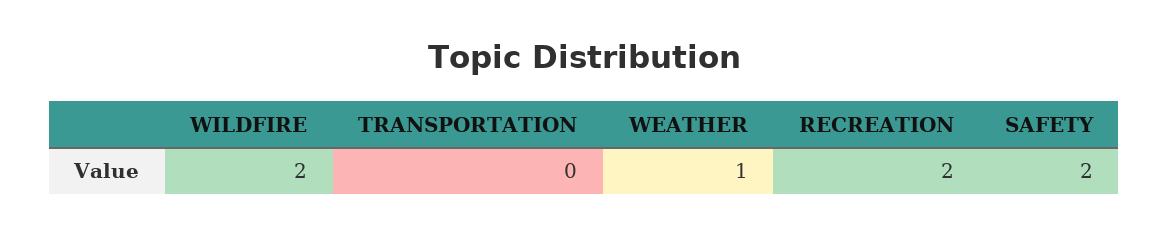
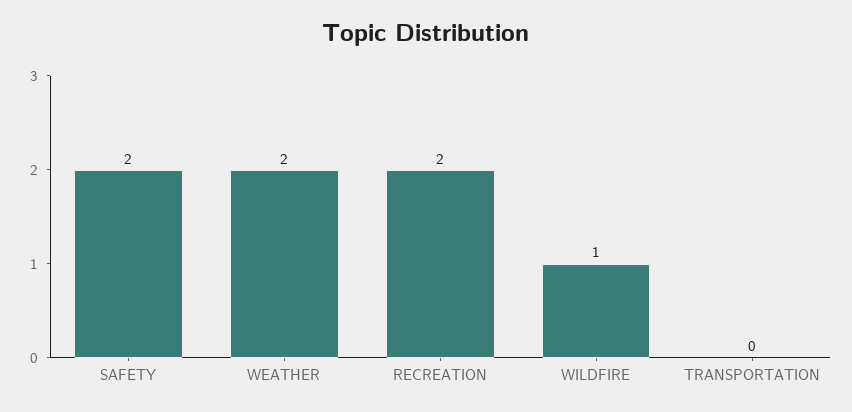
  {
-   "WILDFIRE": 2,
+   "WILDFIRE": 1,
    "TRANSPORTATION": 0,
-   "WEATHER": 1,
+   "WEATHER": 2,
    "RECREATION": 2,
    "SAFETY": 2
  }

